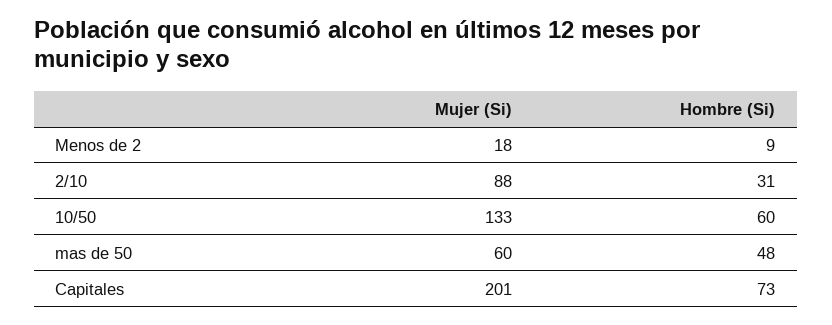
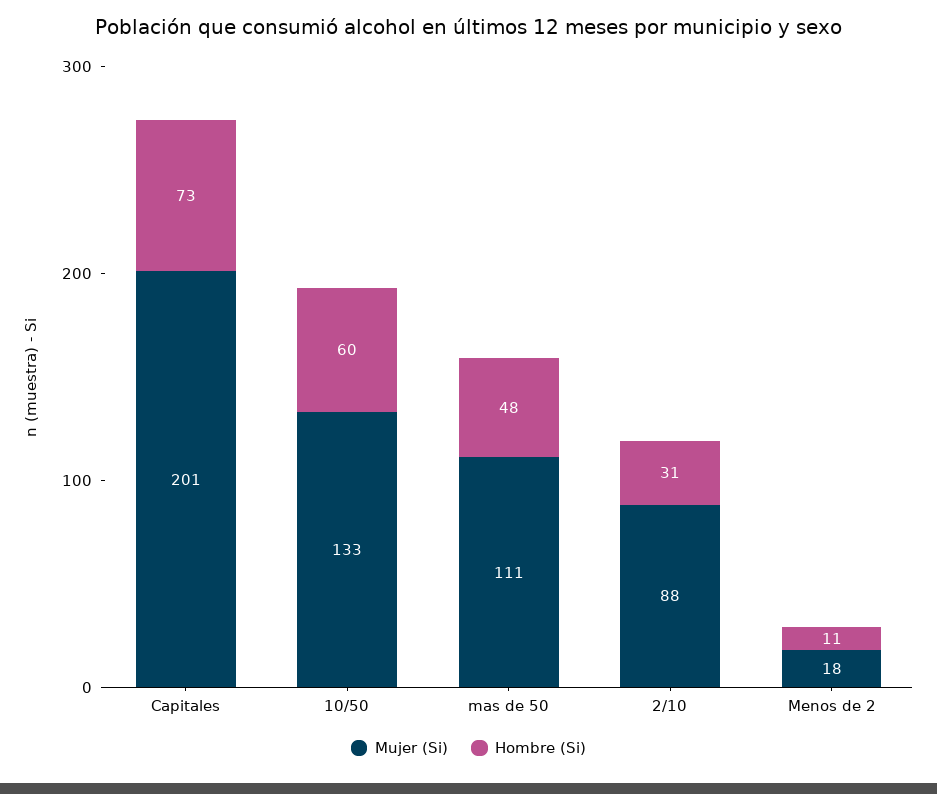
  {
    "Mujer (Si)": {
      "Menos de 2": 18,
      "2/10": 88,
      "10/50": 133,
-     "mas de 50": 60,
+     "mas de 50": 111,
      "Capitales": 201
    },
    "Hombre (Si)": {
-     "Menos de 2": 9,
+     "Menos de 2": 11,
      "2/10": 31,
      "10/50": 60,
      "mas de 50": 48,
      "Capitales": 73
    }
  }

